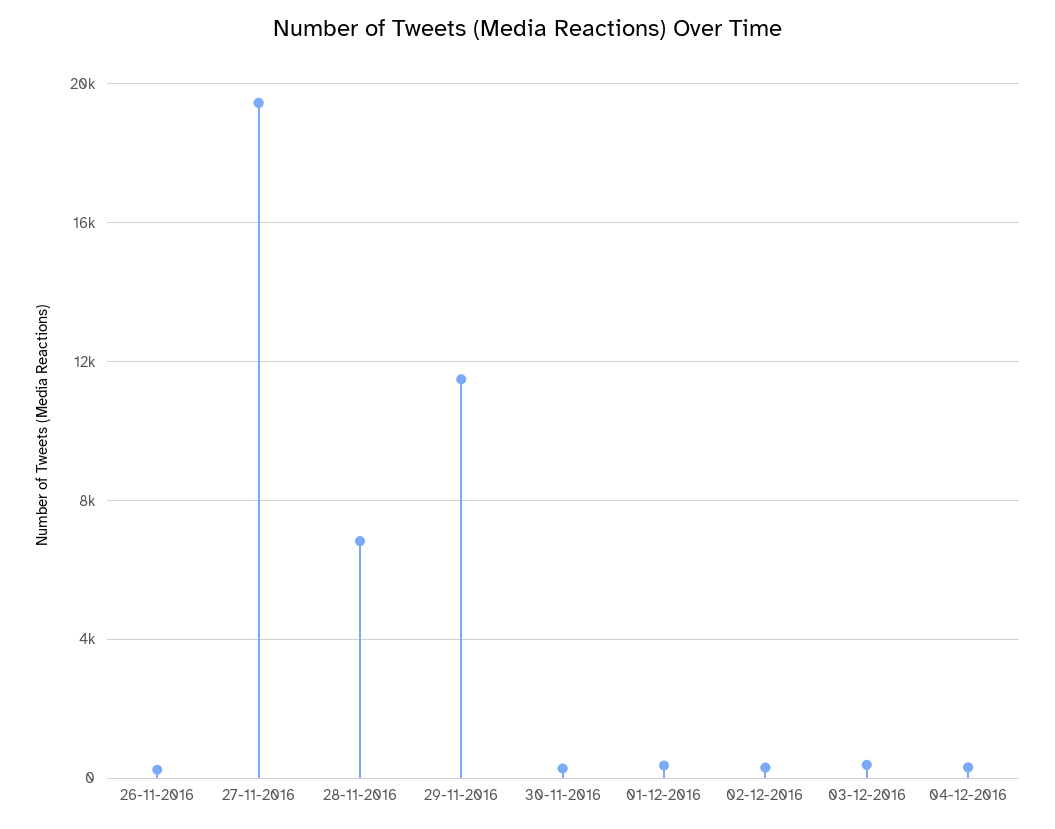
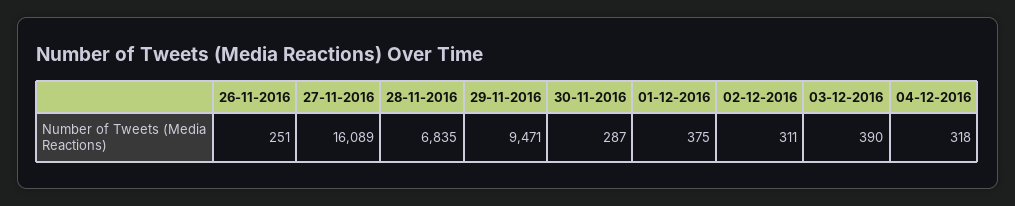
  {
    "26-11-2016": 251,
-   "27-11-2016": 19500,
+   "27-11-2016": 16089,
    "28-11-2016": 6835,
-   "29-11-2016": 11500,
+   "29-11-2016": 9471,
    "30-11-2016": 287,
    "01-12-2016": 375,
    "02-12-2016": 311,
    "03-12-2016": 390,
    "04-12-2016": 318
  }

